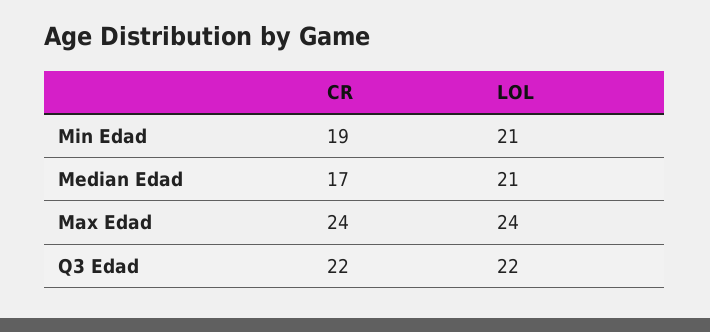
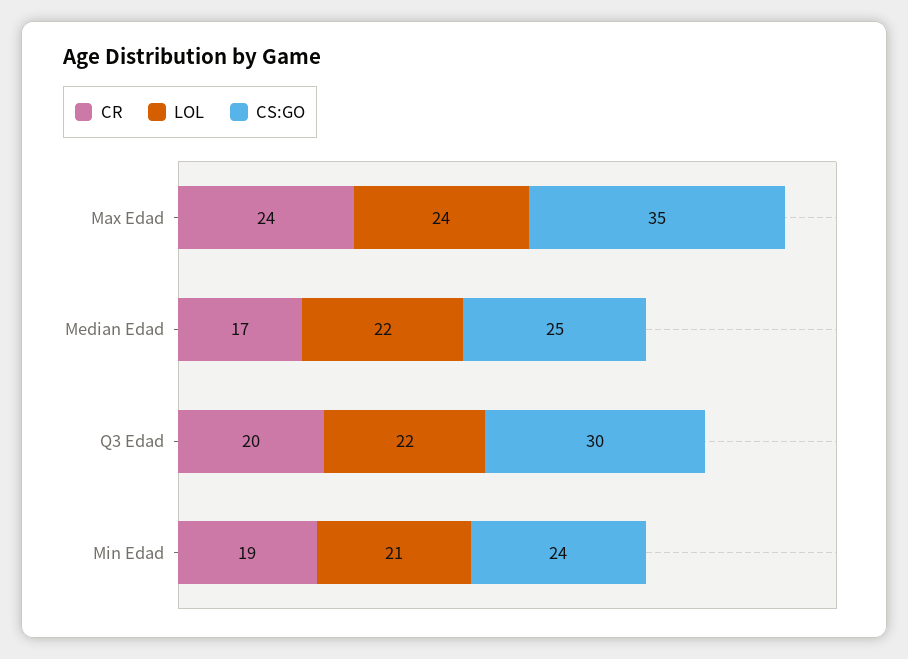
  {
    "CR": {
      "Min Edad": 19,
      "Median Edad": 17,
      "Max Edad": 24,
-     "Q3 Edad": 22
+     "Q3 Edad": 20
    },
    "LOL": {
      "Min Edad": 21,
-     "Median Edad": 21,
+     "Median Edad": 22,
      "Max Edad": 24,
      "Q3 Edad": 22
-   }
+   },
+   "CS:GO": {
+     "Max Edad": 35,
+     "Median Edad": 25,
+     "Q3 Edad": 30,
+     "Min Edad": 24
+   }
  }

